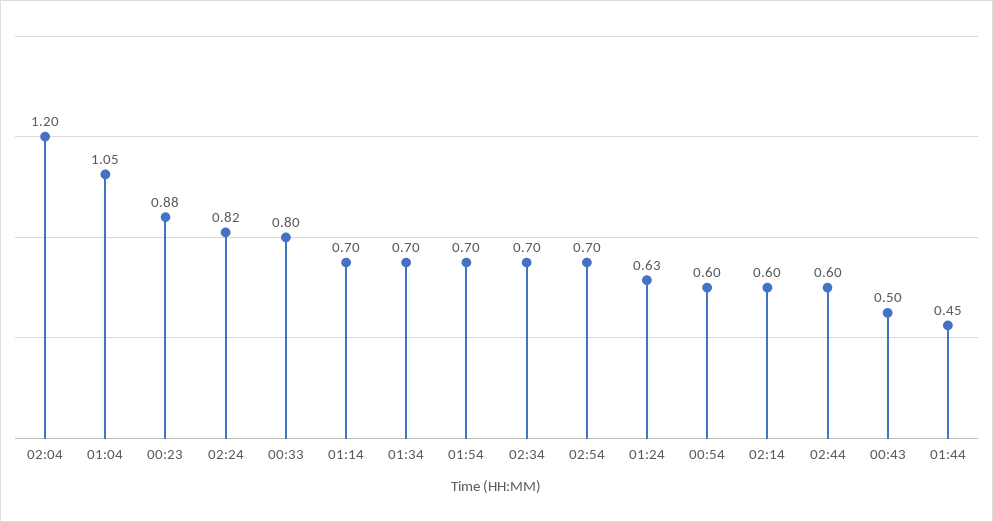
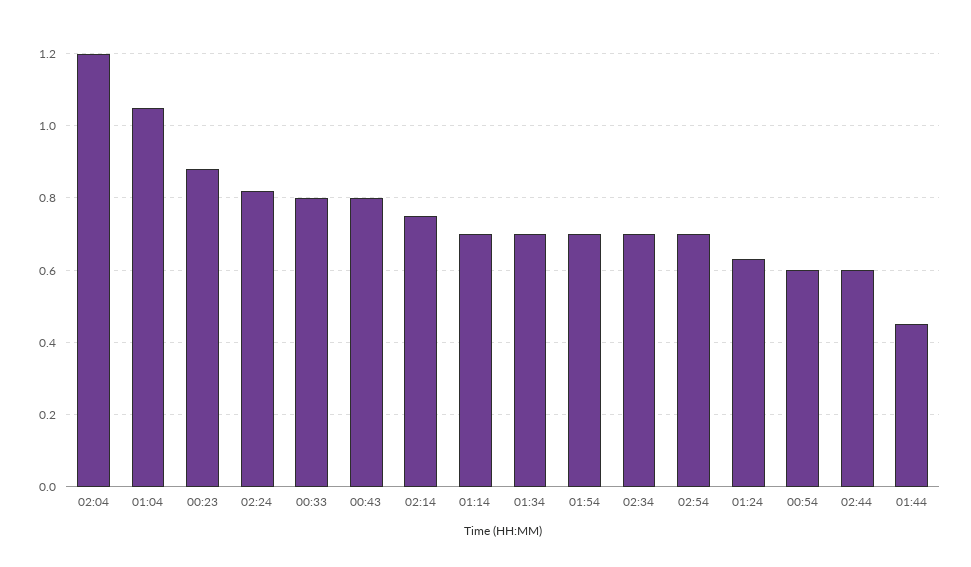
  {
    "02:04": 1.2,
    "01:04": 1.05,
    "00:23": 0.88,
    "02:24": 0.82,
    "00:33": 0.8,
    "01:14": 0.7,
    "01:34": 0.7,
    "01:54": 0.7,
    "02:34": 0.7,
    "02:54": 0.7,
    "01:24": 0.63,
    "00:54": 0.6,
-   "02:14": 0.6,
+   "02:14": 0.75,
    "02:44": 0.6,
-   "00:43": 0.5,
+   "00:43": 0.8,
    "01:44": 0.45
  }

